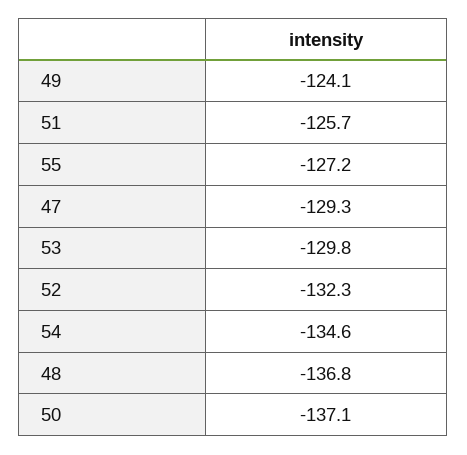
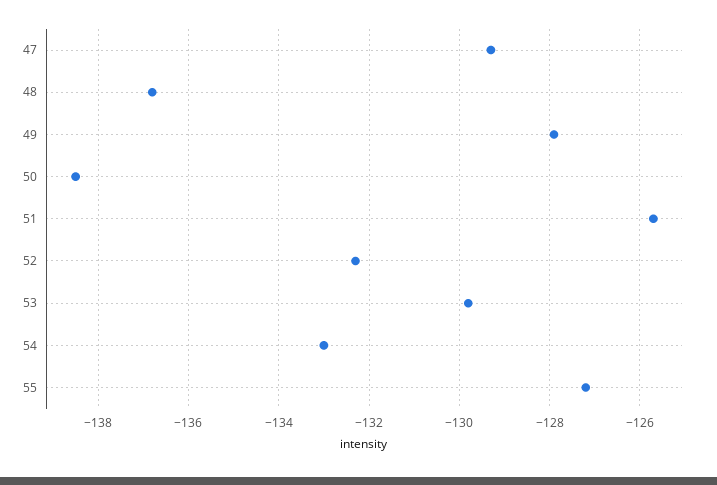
  {
-   "49": -124.1,
+   "49": -128,
    "51": -125.7,
    "55": -127.2,
    "47": -129.3,
    "53": -129.8,
    "52": -132.3,
-   "54": -134.6,
+   "54": -133,
    "48": -136.8,
-   "50": -137.1
+   "50": -138.5
  }

